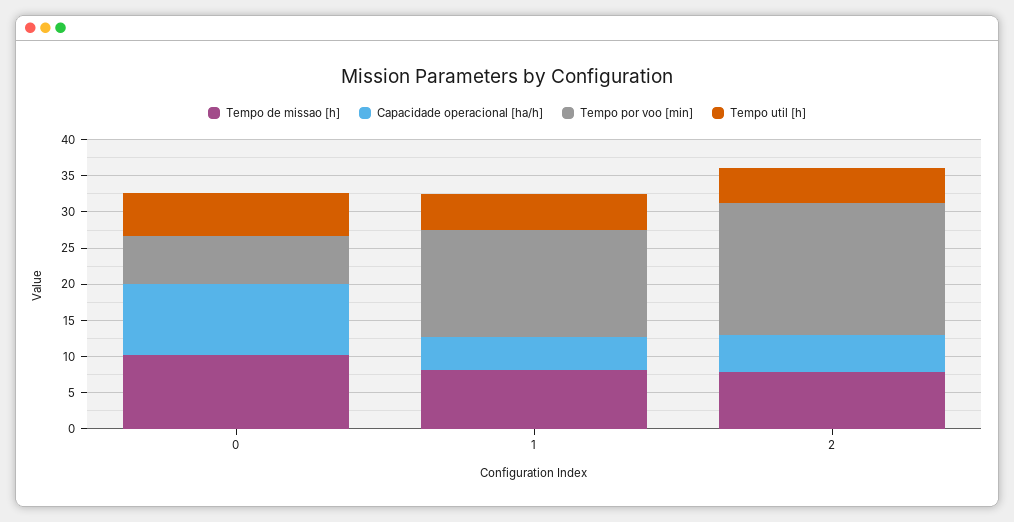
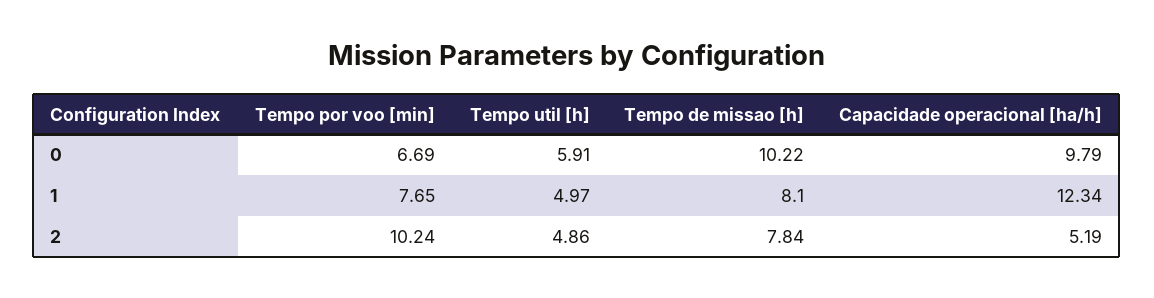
  {
    "Tempo de missao [h]": {
      "0": 10.22,
      "1": 8.1,
      "2": 7.84
    },
    "Capacidade operacional [ha/h]": {
      "0": 9.79,
-     "1": 5,
+     "1": 12.34,
      "2": 5.19
    },
    "Tempo por voo [min]": {
      "0": 6.69,
-     "1": 15,
+     "1": 7.65,
-     "2": 17.5
+     "2": 10.24
    },
    "Tempo util [h]": {
      "0": 5.91,
      "1": 4.97,
      "2": 4.86
    }
  }

